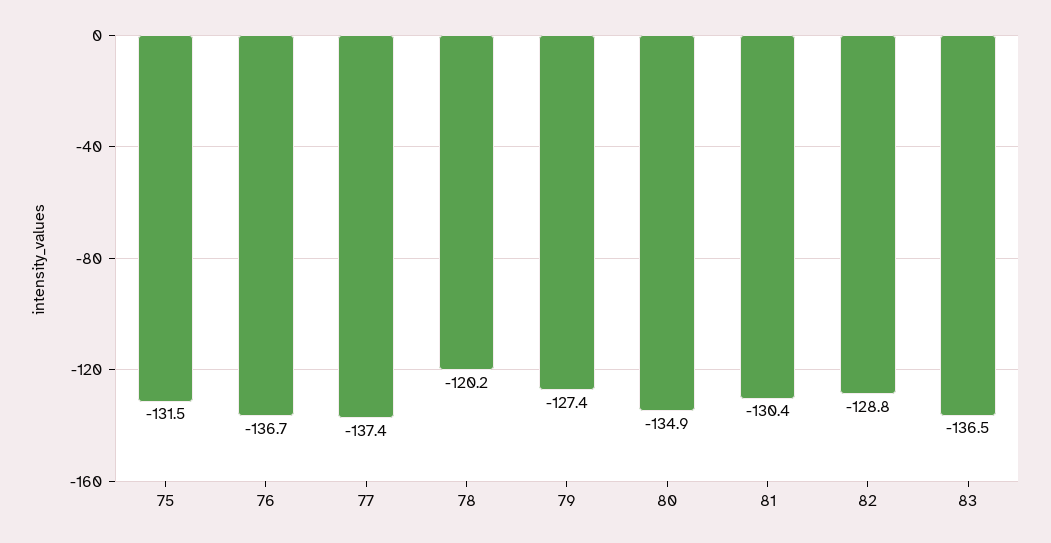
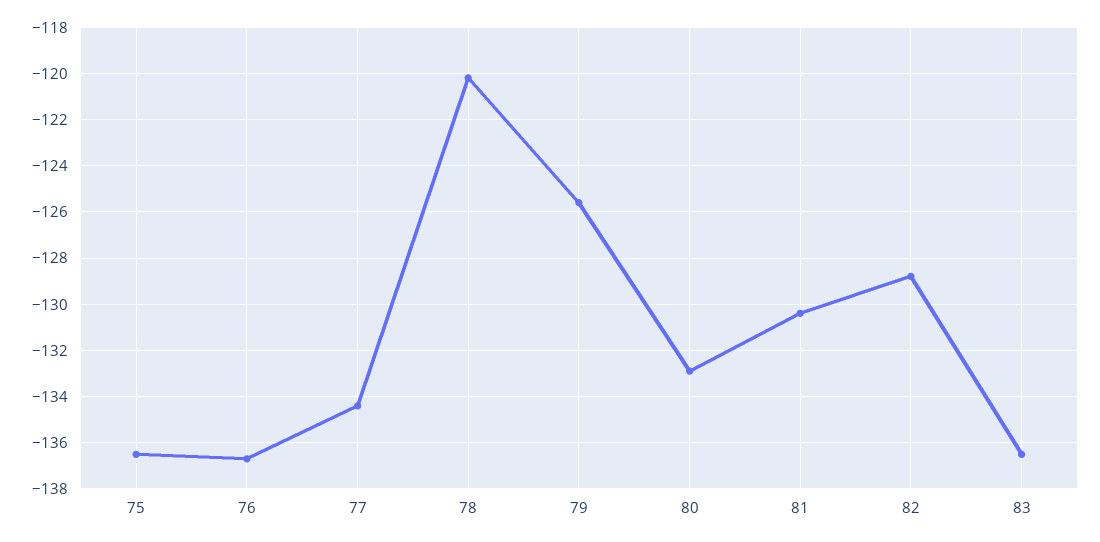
  {
-   "75": -131.5,
+   "75": -136.5,
    "76": -136.7,
-   "77": -137.4,
+   "77": -134.5,
    "78": -120.2,
-   "79": -127.4,
+   "79": -125.5,
-   "80": -134.9,
+   "80": -133,
    "81": -130.4,
    "82": -128.8,
    "83": -136.5
  }

